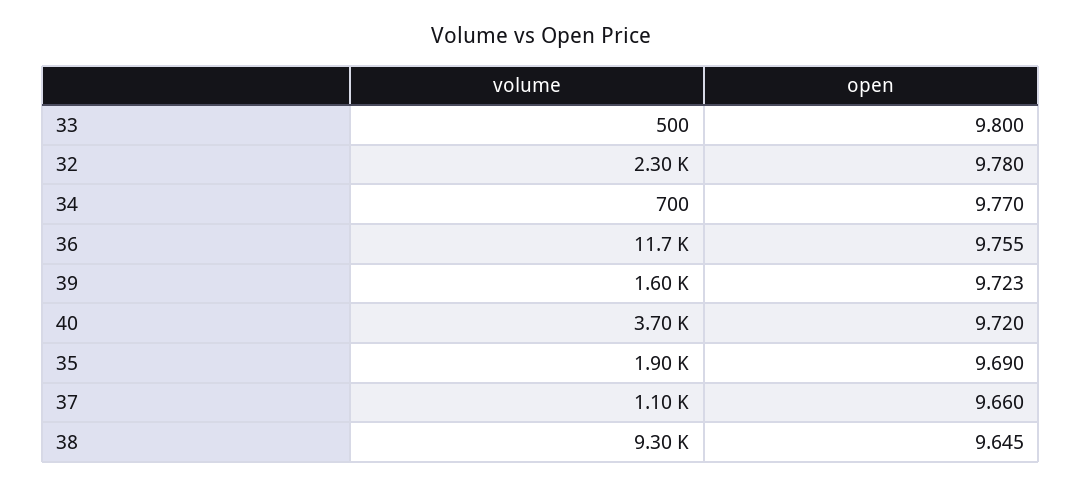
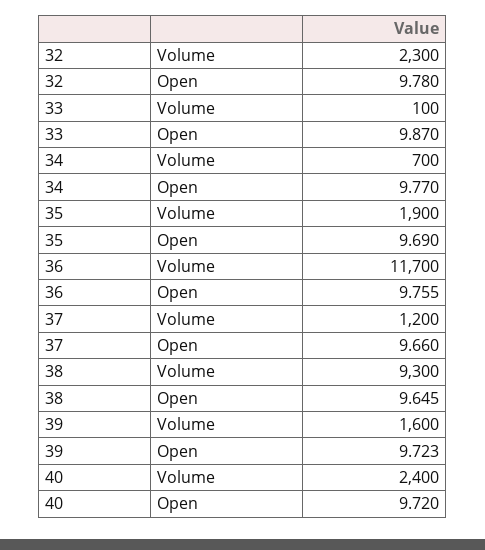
  {
    "volume": {
-     "33": 500,
+     "33": 100,
      "32": 2300,
      "34": 700,
      "36": 11700,
      "39": 1600,
-     "40": 3700,
+     "40": 2400,
      "35": 1900,
-     "37": 1100,
+     "37": 1200,
      "38": 9300
    },
    "open": {
-     "33": 9.8,
+     "33": 9.87,
      "32": 9.78,
      "34": 9.77,
      "36": 9.755,
      "39": 9.723,
      "40": 9.72,
      "35": 9.69,
      "37": 9.66,
      "38": 9.645
    }
  }

